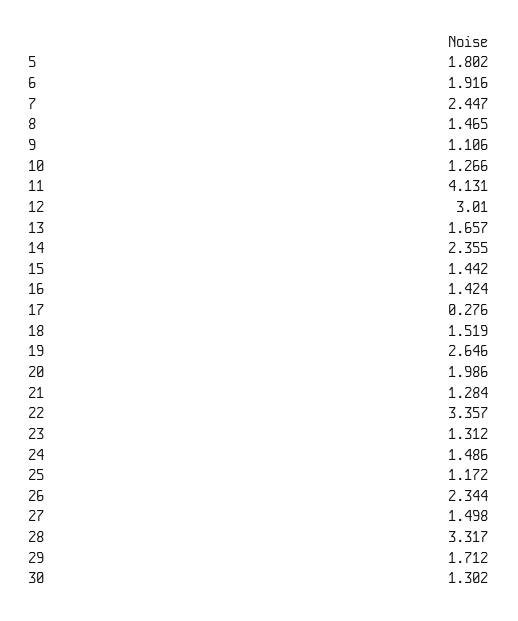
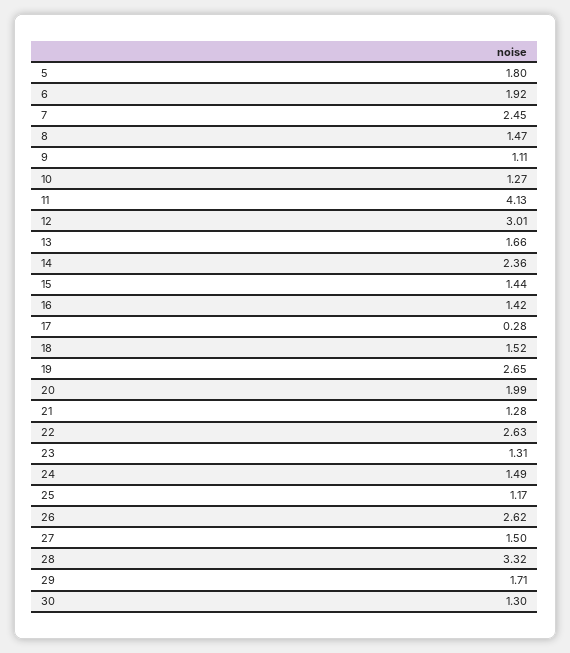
  {
    "5": 1.802,
    "6": 1.916,
    "7": 2.447,
    "8": 1.465,
    "9": 1.106,
    "10": 1.266,
    "11": 4.131,
    "12": 3.01,
    "13": 1.657,
    "14": 2.355,
    "15": 1.442,
    "16": 1.424,
    "17": 0.276,
    "18": 1.519,
    "19": 2.646,
    "20": 1.986,
    "21": 1.284,
-   "22": 3.357,
+   "22": 2.63,
    "23": 1.312,
    "24": 1.486,
    "25": 1.172,
-   "26": 2.344,
+   "26": 2.62,
    "27": 1.498,
    "28": 3.317,
    "29": 1.712,
    "30": 1.302
  }

